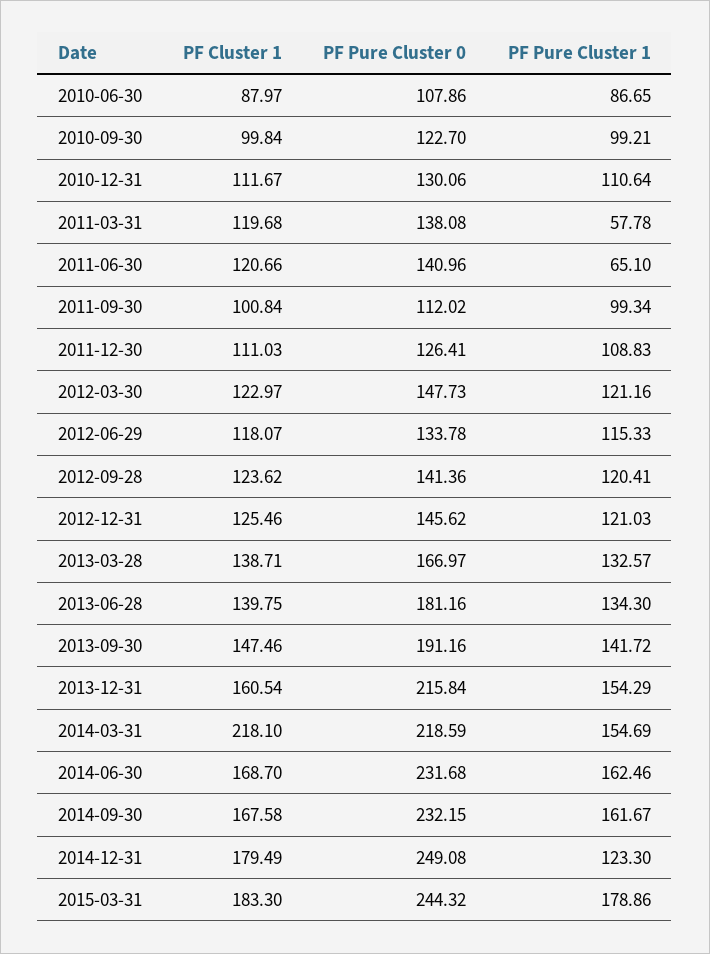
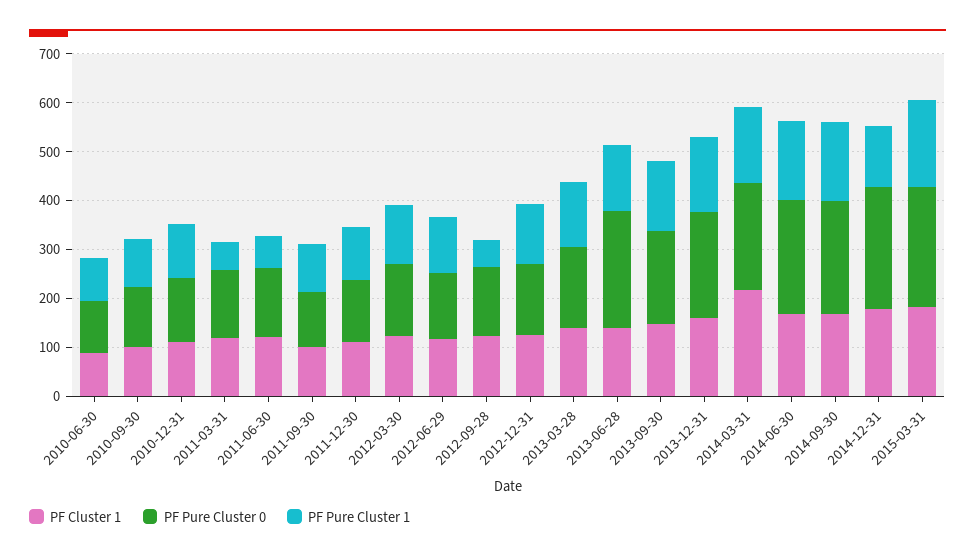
  {
    "PF Cluster 1": {
      "2010-06-30": 87.97,
      "2010-09-30": 99.84,
      "2010-12-31": 111.67,
      "2011-03-31": 119.68,
      "2011-06-30": 120.66,
      "2011-09-30": 100.84,
      "2011-12-30": 111.03,
      "2012-03-30": 122.97,
      "2012-06-29": 118.07,
      "2012-09-28": 123.62,
      "2012-12-31": 125.46,
      "2013-03-28": 138.71,
      "2013-06-28": 139.75,
      "2013-09-30": 147.46,
      "2013-12-31": 160.54,
      "2014-03-31": 218.1,
      "2014-06-30": 168.7,
      "2014-09-30": 167.58,
      "2014-12-31": 179.49,
      "2015-03-31": 183.3
    },
    "PF Pure Cluster 0": {
      "2010-06-30": 107.86,
      "2010-09-30": 122.7,
      "2010-12-31": 130.06,
      "2011-03-31": 138.08,
      "2011-06-30": 140.96,
      "2011-09-30": 112.02,
      "2011-12-30": 126.41,
      "2012-03-30": 147.73,
      "2012-06-29": 133.78,
      "2012-09-28": 141.36,
      "2012-12-31": 145.62,
      "2013-03-28": 166.97,
-     "2013-06-28": 181.16,
+     "2013-06-28": 240,
      "2013-09-30": 191.16,
      "2013-12-31": 215.84,
      "2014-03-31": 218.59,
      "2014-06-30": 231.68,
      "2014-09-30": 232.15,
      "2014-12-31": 249.08,
      "2015-03-31": 244.32
    },
    "PF Pure Cluster 1": {
      "2010-06-30": 86.65,
      "2010-09-30": 99.21,
      "2010-12-31": 110.64,
      "2011-03-31": 57.78,
      "2011-06-30": 65.1,
      "2011-09-30": 99.34,
      "2011-12-30": 108.83,
      "2012-03-30": 121.16,
      "2012-06-29": 115.33,
-     "2012-09-28": 120.41,
+     "2012-09-28": 60,
      "2012-12-31": 121.03,
      "2013-03-28": 132.57,
      "2013-06-28": 134.3,
      "2013-09-30": 141.72,
      "2013-12-31": 154.29,
      "2014-03-31": 154.69,
      "2014-06-30": 162.46,
      "2014-09-30": 161.67,
      "2014-12-31": 123.3,
      "2015-03-31": 178.86
    }
  }

